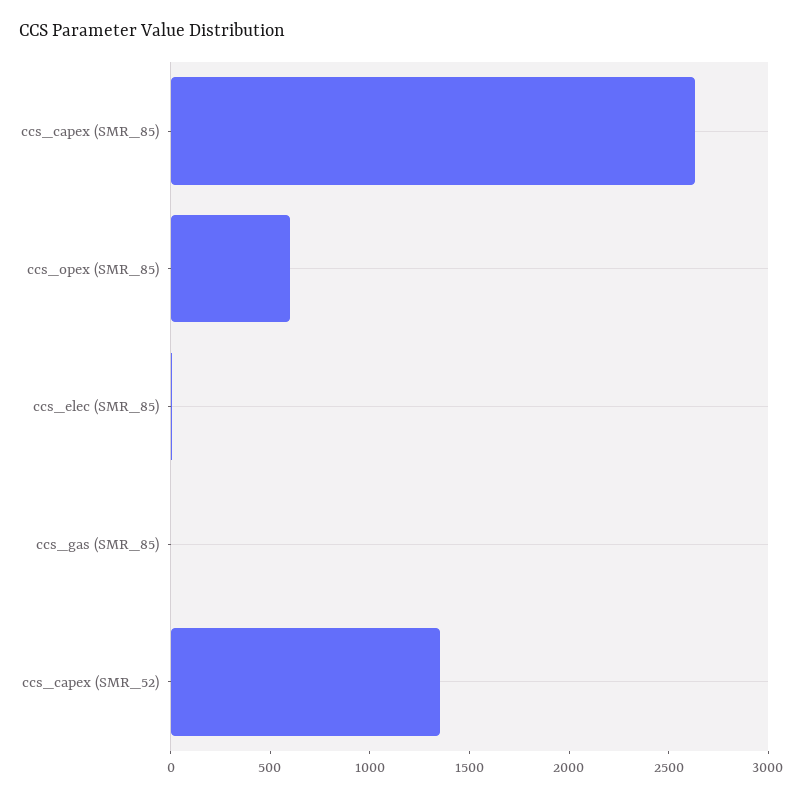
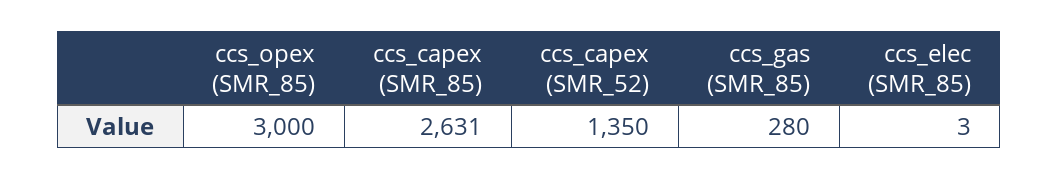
  {
    "ccs_capex (SMR_85)": 2631,
-   "ccs_opex (SMR_85)": 600,
+   "ccs_opex (SMR_85)": 3000,
    "ccs_elec (SMR_85)": 3,
-   "ccs_gas (SMR_85)": 0,
+   "ccs_gas (SMR_85)": 280,
    "ccs_capex (SMR_52)": 1350
  }

